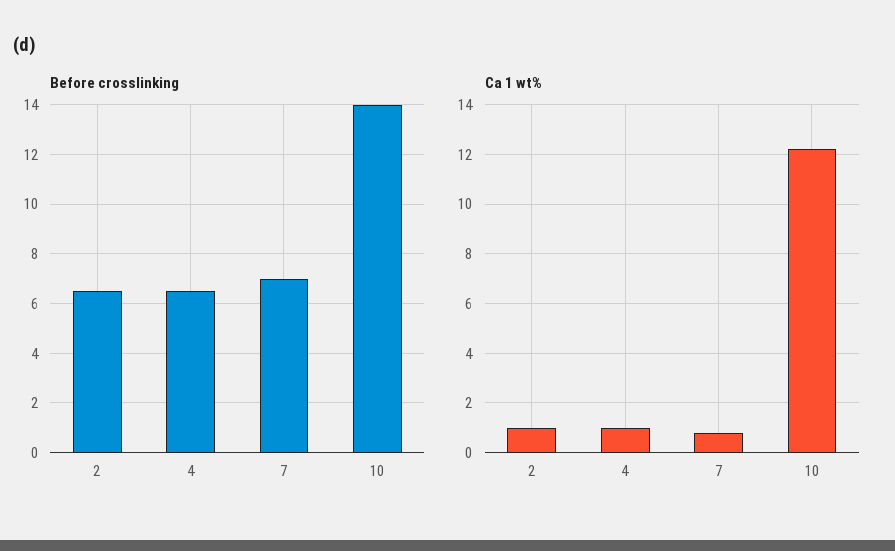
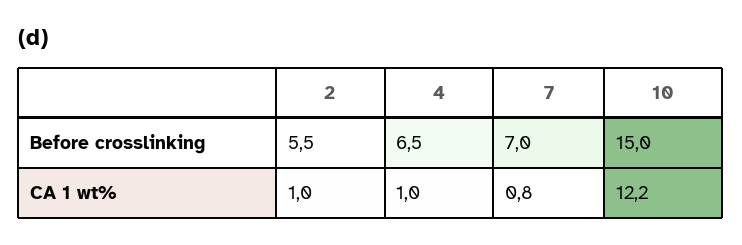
  {
    "Before crosslinking": {
-     "2": 6.5,
+     "2": 5.5,
      "4": 6.5,
      "7": 7,
-     "10": 14
+     "10": 15
    },
    "Ca 1 wt%": {
      "2": 1,
      "4": 1,
      "7": 0.8,
      "10": 12.2
    }
  }

